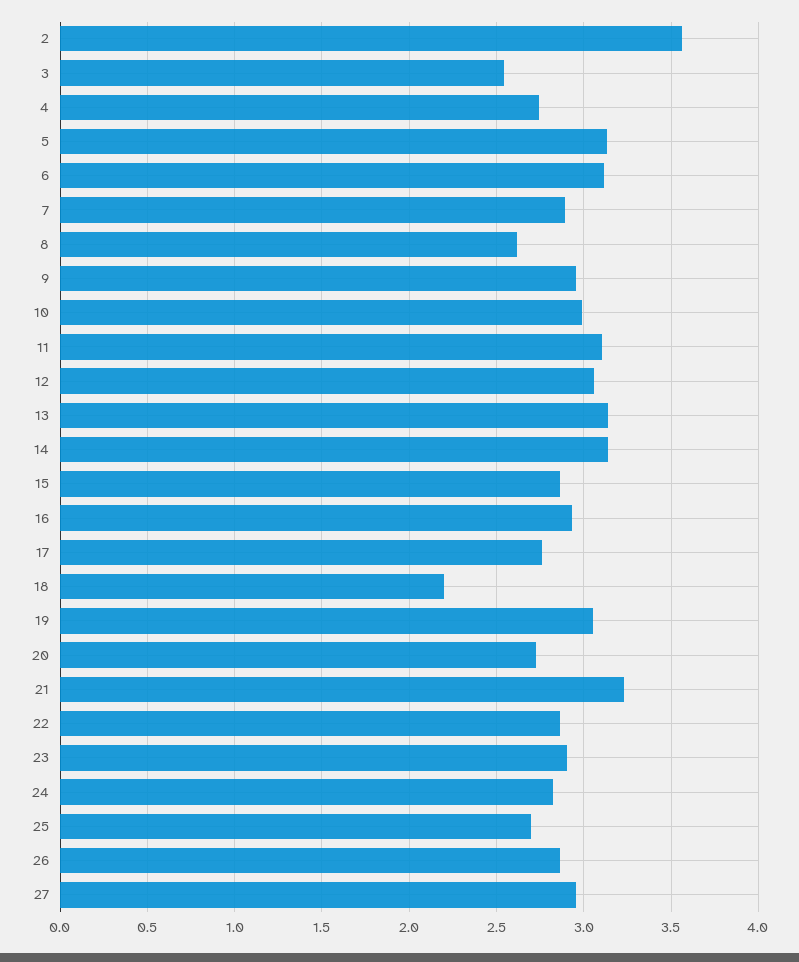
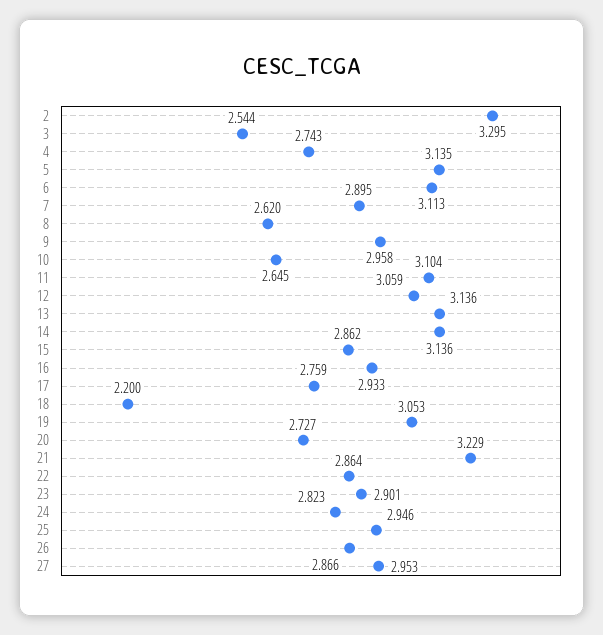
  {
-   "2": 3.55,
+   "2": 3.295,
    "3": 2.544,
    "4": 2.743,
    "5": 3.135,
    "6": 3.113,
    "7": 2.895,
    "8": 2.62,
    "9": 2.958,
-   "10": 3,
+   "10": 2.645,
    "11": 3.104,
    "12": 3.059,
    "13": 3.136,
    "14": 3.136,
    "15": 2.862,
    "16": 2.933,
    "17": 2.759,
    "18": 2.2,
    "19": 3.053,
    "20": 2.727,
    "21": 3.229,
    "22": 2.864,
    "23": 2.901,
    "24": 2.823,
-   "25": 2.7,
+   "25": 2.946,
    "26": 2.866,
    "27": 2.953
  }

